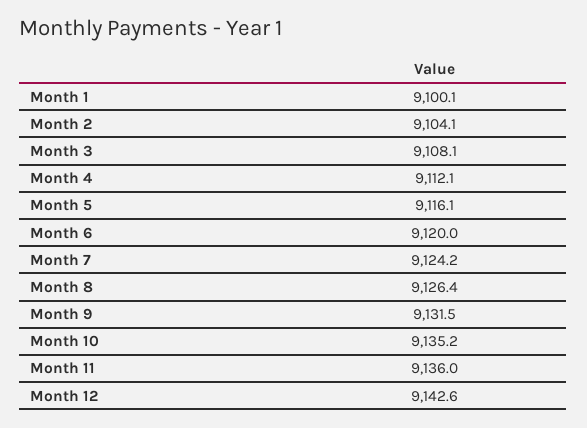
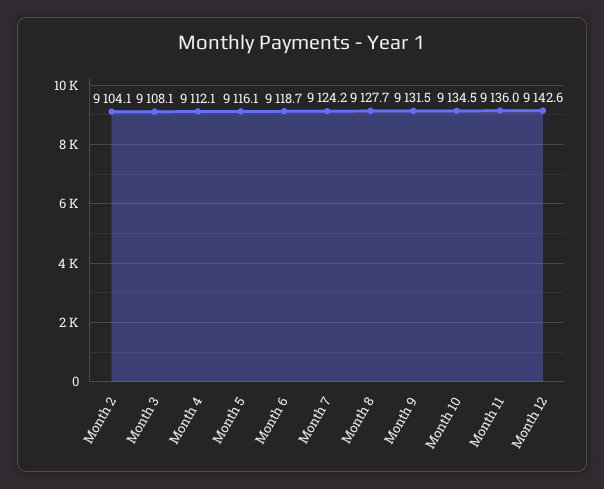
  {
-   "Month 1": 9100.1,
    "Month 2": 9104.1,
    "Month 3": 9108.1,
    "Month 4": 9112.1,
    "Month 5": 9116.1,
-   "Month 6": 9120,
+   "Month 6": 9118.7,
    "Month 7": 9124.2,
-   "Month 8": 9126.4,
+   "Month 8": 9127.7,
    "Month 9": 9131.5,
-   "Month 10": 9135.2,
+   "Month 10": 9134.5,
    "Month 11": 9136,
    "Month 12": 9142.6
  }

